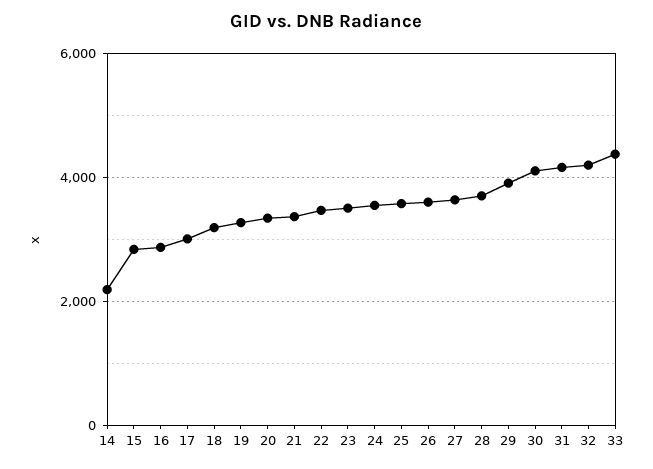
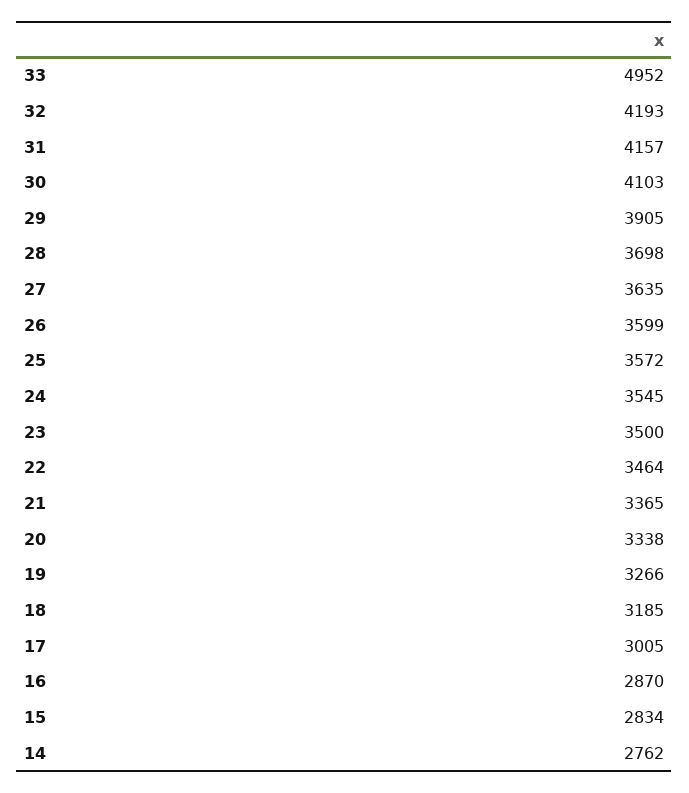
  {
-   "14": 2200,
+   "14": 2762,
    "15": 2834,
    "16": 2870,
    "17": 3005,
    "18": 3185,
    "19": 3266,
    "20": 3338,
    "21": 3365,
    "22": 3464,
    "23": 3500,
    "24": 3545,
    "25": 3572,
    "26": 3599,
    "27": 3635,
    "28": 3698,
    "29": 3905,
    "30": 4103,
    "31": 4157,
    "32": 4193,
-   "33": 4400
+   "33": 4952
  }

